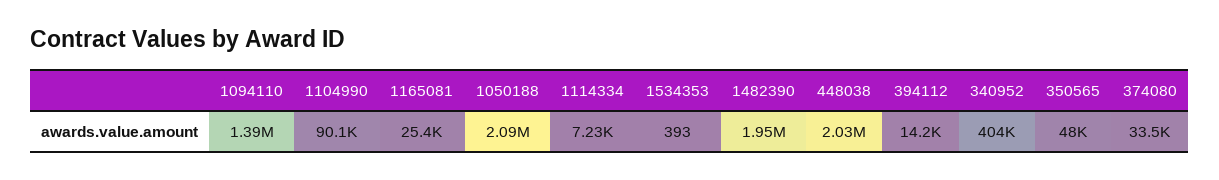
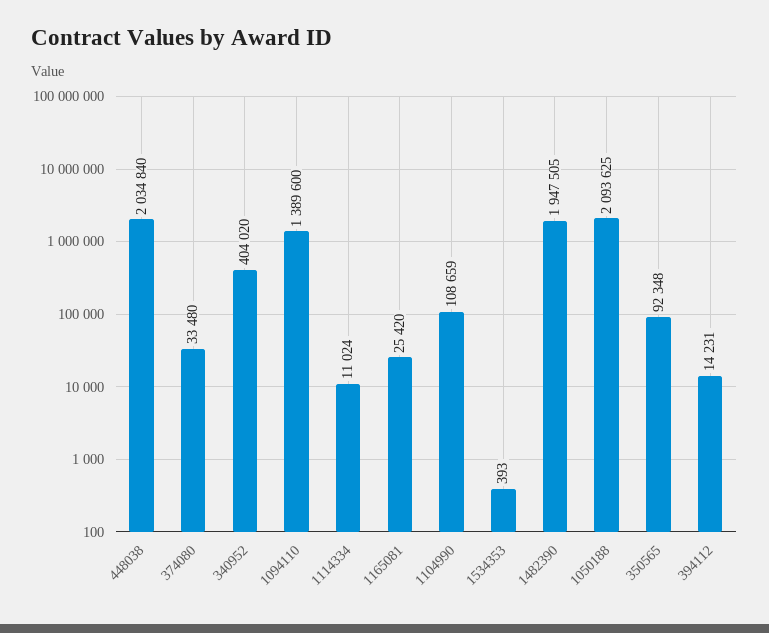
  {
    "1094110": 1389600,
-   "1104990": 90100,
+   "1104990": 108659,
    "1165081": 25420,
    "1050188": 2093625,
-   "1114334": 7230,
+   "1114334": 11024,
    "1534353": 393,
    "1482390": 1947505,
    "448038": 2034840,
    "394112": 14231,
    "340952": 404020,
-   "350565": 48000,
+   "350565": 92348,
    "374080": 33480
  }

